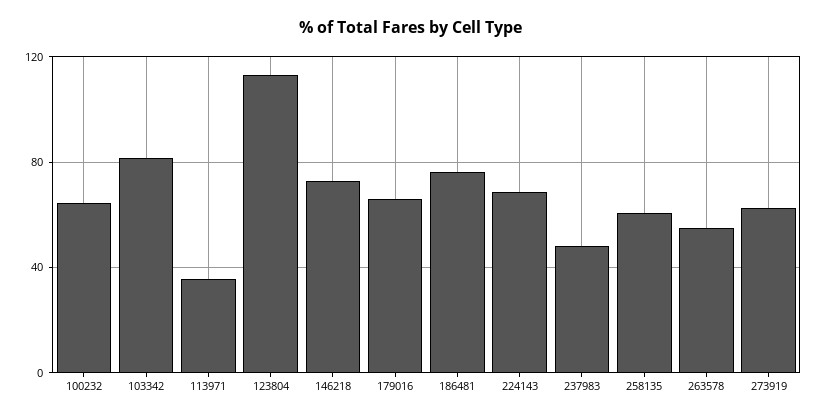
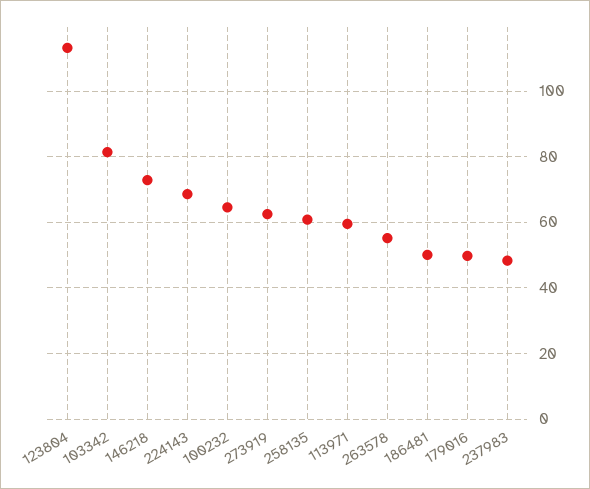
  {
    "100232": 64,
    "103342": 82,
-   "113971": 35,
+   "113971": 60,
    "123804": 114,
    "146218": 72,
-   "179016": 65,
+   "179016": 50,
-   "186481": 75,
+   "186481": 50,
    "224143": 68,
    "237983": 48,
    "258135": 60,
    "263578": 56,
    "273919": 62
  }

